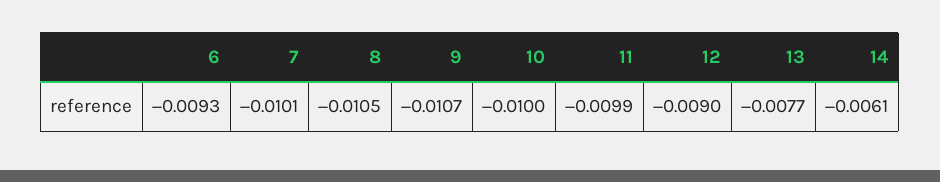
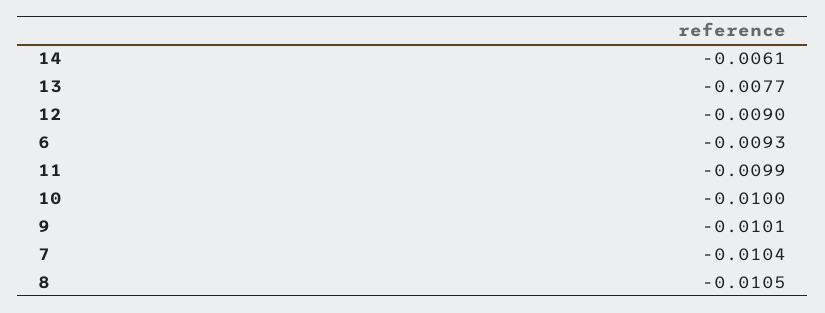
  {
    "6": -0.0093,
-   "7": -0.0101,
+   "7": -0.0104,
    "8": -0.0105,
-   "9": -0.0107,
+   "9": -0.0101,
    "10": -0.01,
    "11": -0.0099,
    "12": -0.009,
    "13": -0.0077,
    "14": -0.0061
  }

